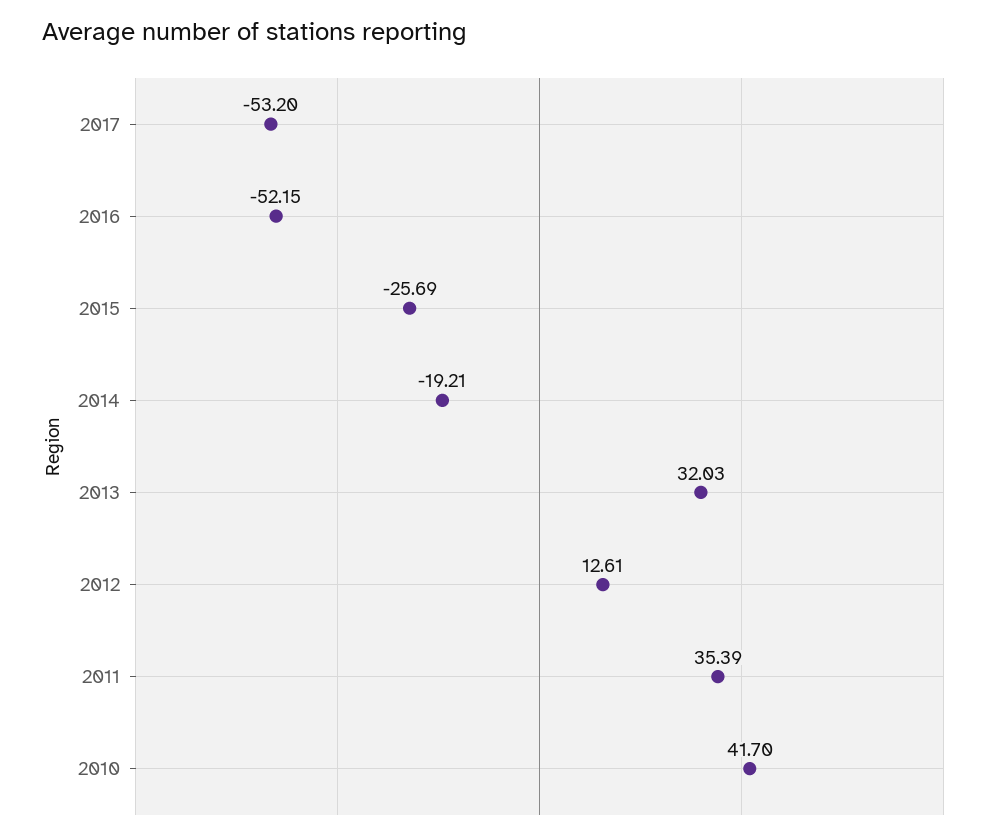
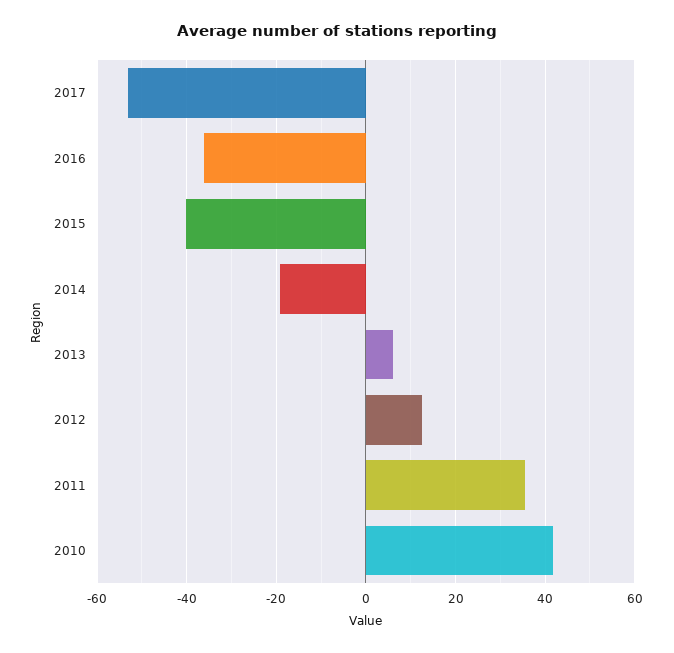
  {
    "2017": -53.2,
-   "2016": -52.15,
+   "2016": -36,
-   "2015": -25.69,
+   "2015": -40,
    "2014": -19.21,
-   "2013": 32.03,
+   "2013": 6,
    "2012": 12.61,
    "2011": 35.39,
    "2010": 41.7
  }

